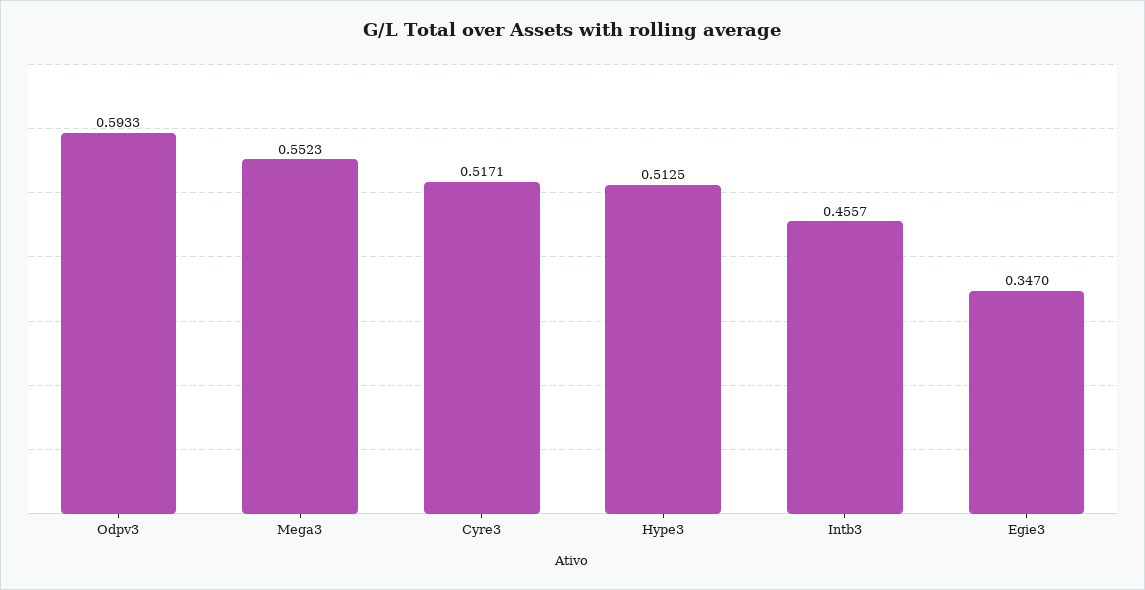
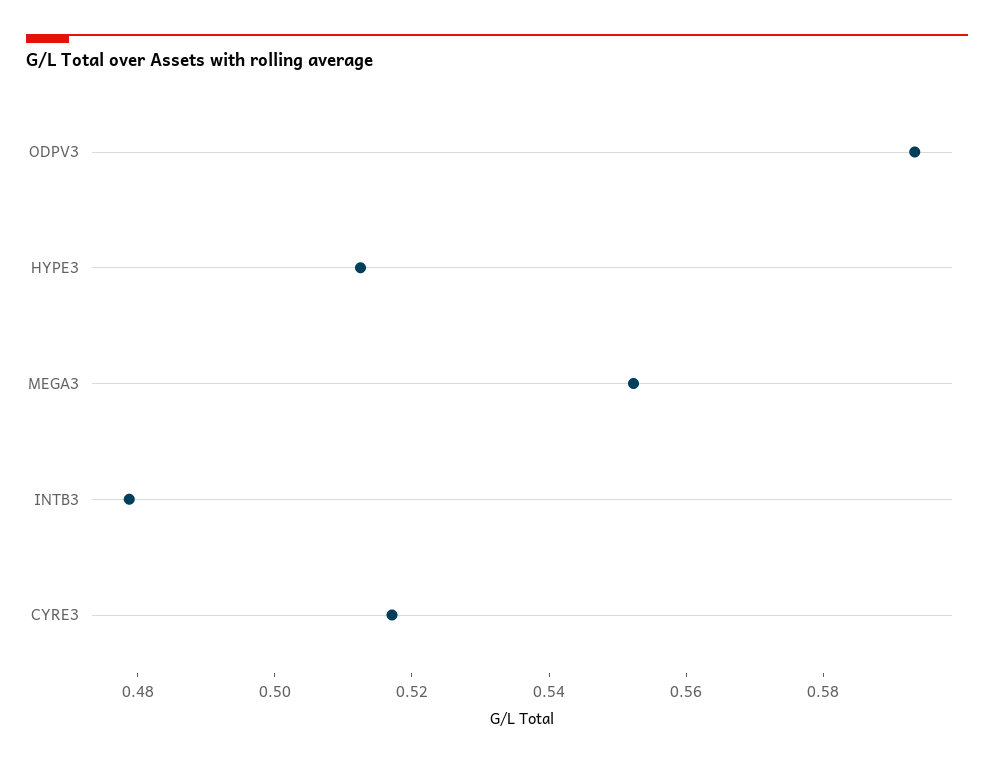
  {
    "Odpv3": 0.5933,
    "Mega3": 0.5523,
    "Cyre3": 0.5171,
    "Hype3": 0.5125,
-   "Intb3": 0.4557,
+   "Intb3": 0.48
-   "Egie3": 0.347
  }

